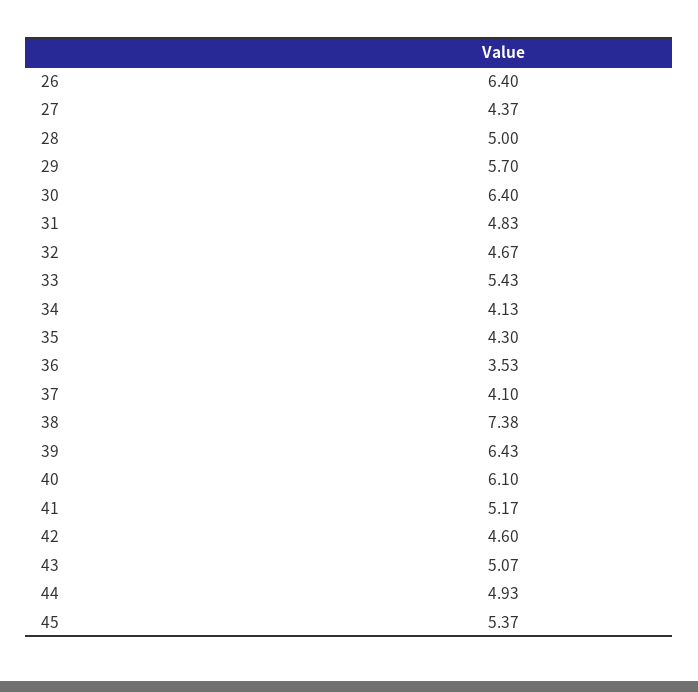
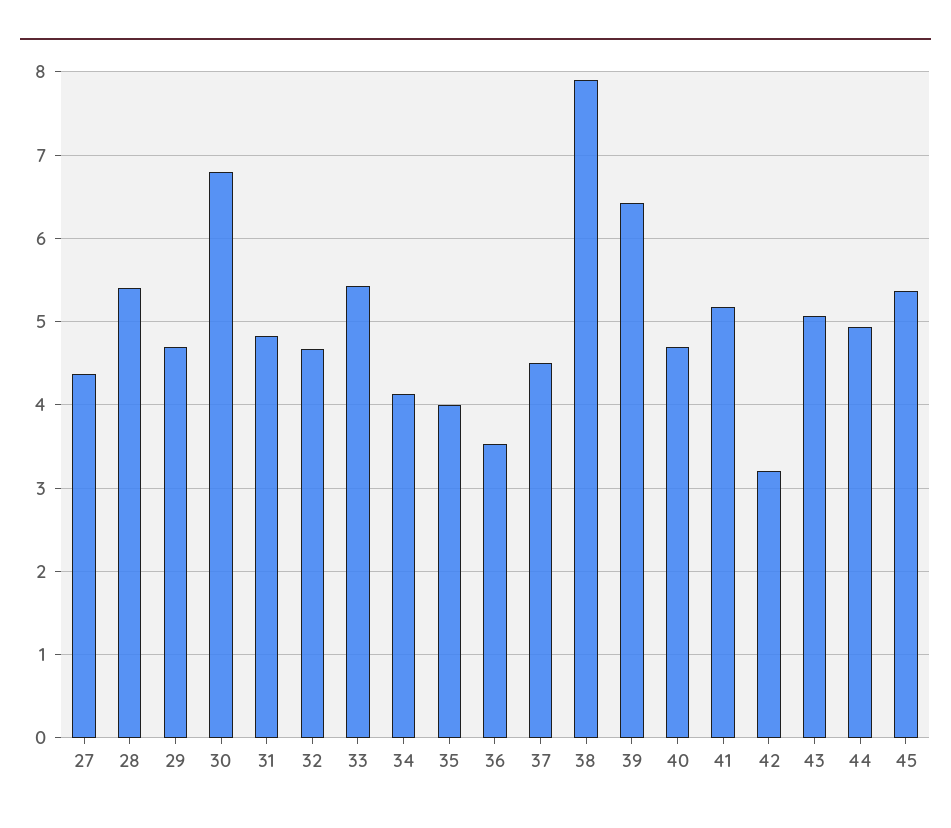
  {
-   "26": 6.4,
    "27": 4.37,
-   "28": 5,
+   "28": 5.4,
-   "29": 5.7,
+   "29": 4.7,
-   "30": 6.4,
+   "30": 6.8,
    "31": 4.83,
    "32": 4.67,
    "33": 5.43,
    "34": 4.13,
-   "35": 4.3,
+   "35": 4,
    "36": 3.53,
-   "37": 4.1,
+   "37": 4.5,
-   "38": 7.38,
+   "38": 7.9,
    "39": 6.43,
-   "40": 6.1,
+   "40": 4.7,
    "41": 5.17,
-   "42": 4.6,
+   "42": 3.2,
    "43": 5.07,
    "44": 4.93,
    "45": 5.37
  }

